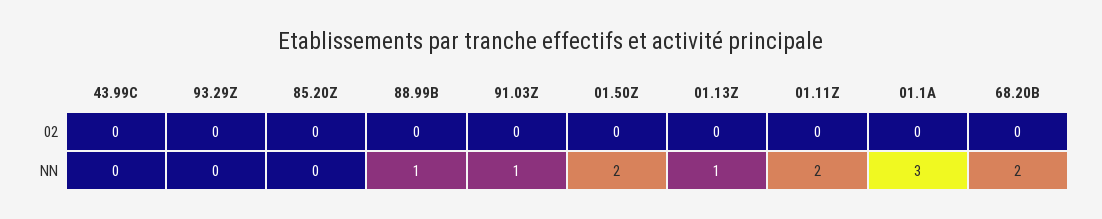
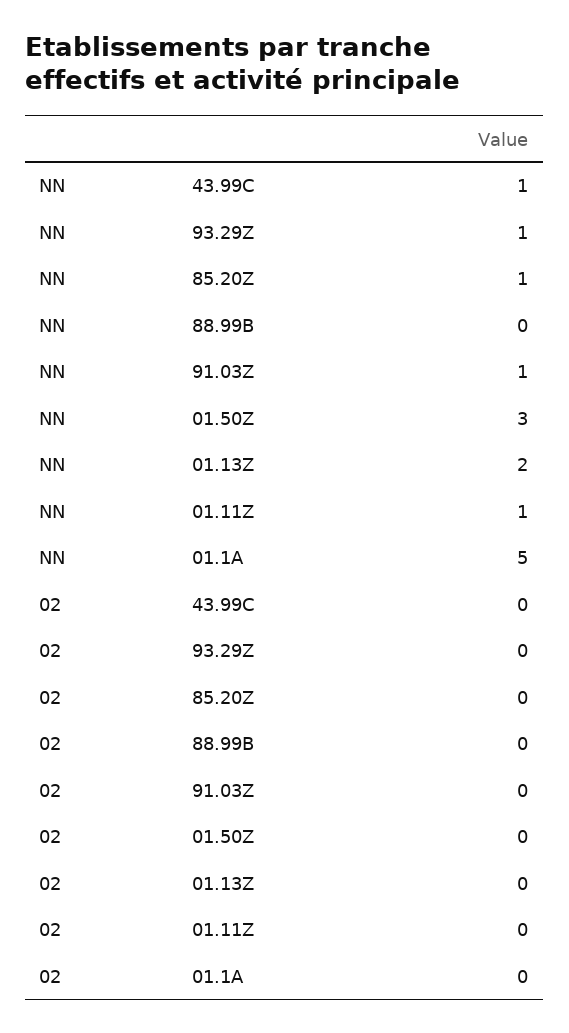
  {
    "43.99C": {
      "02": 0,
-     "NN": 0
+     "NN": 1
    },
    "93.29Z": {
      "02": 0,
-     "NN": 0
+     "NN": 1
    },
    "85.20Z": {
      "02": 0,
-     "NN": 0
+     "NN": 1
    },
    "88.99B": {
      "02": 0,
-     "NN": 1
+     "NN": 0
    },
    "91.03Z": {
      "02": 0,
      "NN": 1
    },
    "01.50Z": {
      "02": 0,
-     "NN": 2
+     "NN": 3
    },
    "01.13Z": {
      "02": 0,
-     "NN": 1
+     "NN": 2
    },
    "01.11Z": {
      "02": 0,
-     "NN": 2
+     "NN": 1
    },
    "01.1A": {
      "02": 0,
-     "NN": 3
+     "NN": 5
-   },
+   }
-   "68.20B": {
-     "02": 0,
-     "NN": 2
-   }
  }

